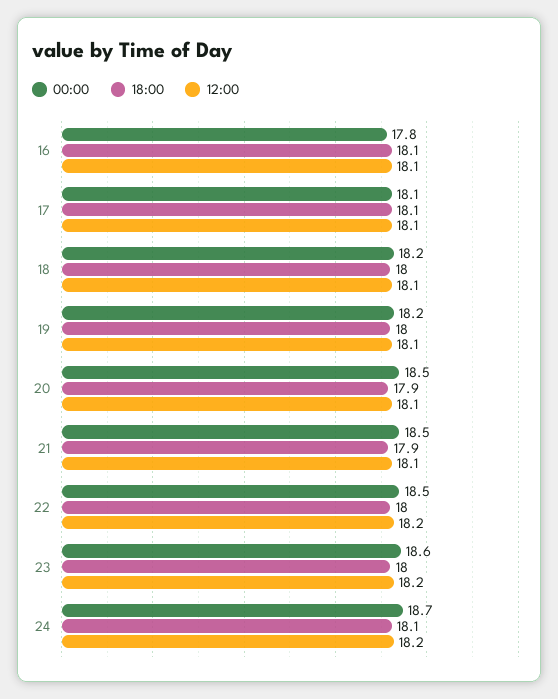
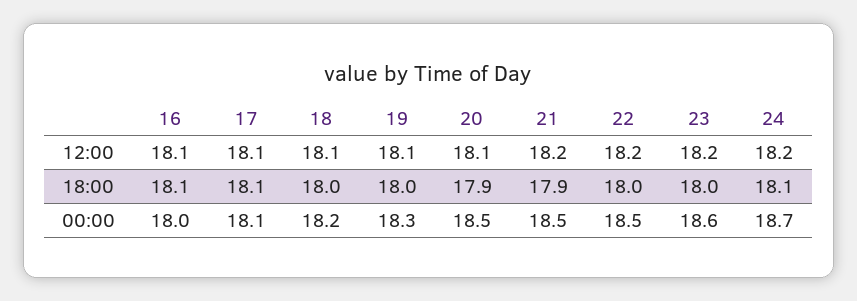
  {
    "00:00": {
-     "16": 17.8,
+     "16": 18,
      "17": 18.1,
      "18": 18.2,
-     "19": 18.2,
+     "19": 18.3,
      "20": 18.5,
      "21": 18.5,
      "22": 18.5,
      "23": 18.6,
      "24": 18.7
    },
    "18:00": {
      "16": 18.1,
      "17": 18.1,
      "18": 18,
      "19": 18,
      "20": 17.9,
      "21": 17.9,
      "22": 18,
      "23": 18,
      "24": 18.1
    },
    "12:00": {
      "16": 18.1,
      "17": 18.1,
      "18": 18.1,
      "19": 18.1,
      "20": 18.1,
-     "21": 18.1,
+     "21": 18.2,
      "22": 18.2,
      "23": 18.2,
      "24": 18.2
    }
  }

